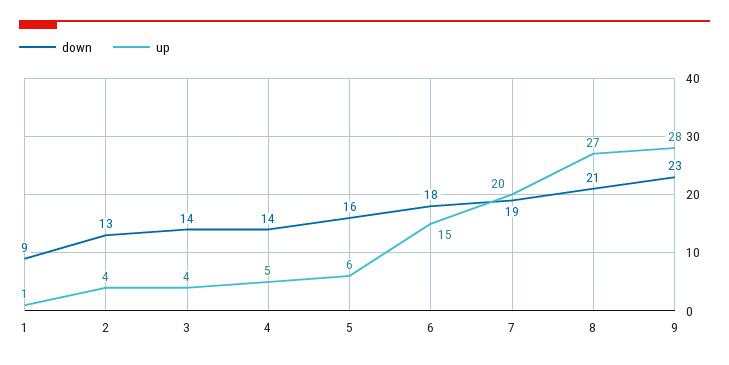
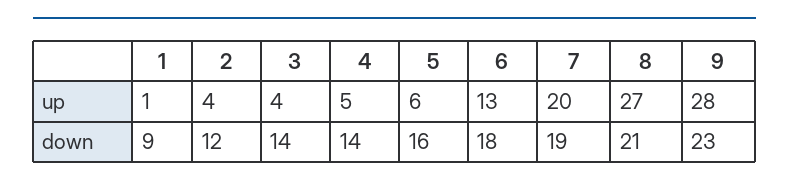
  {
    "down": {
      "1": 9,
-     "2": 13,
+     "2": 12,
      "3": 14,
      "4": 14,
      "5": 16,
      "6": 18,
      "7": 19,
      "8": 21,
      "9": 23
    },
    "up": {
      "1": 1,
      "2": 4,
      "3": 4,
      "4": 5,
      "5": 6,
-     "6": 15,
+     "6": 13,
      "7": 20,
      "8": 27,
      "9": 28
    }
  }

